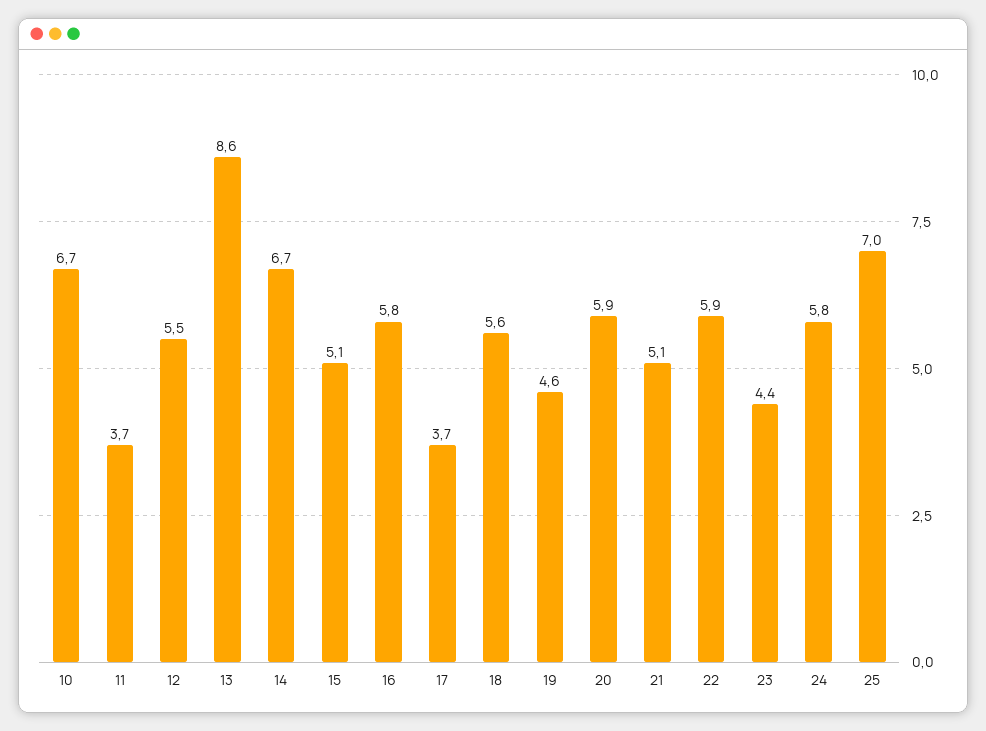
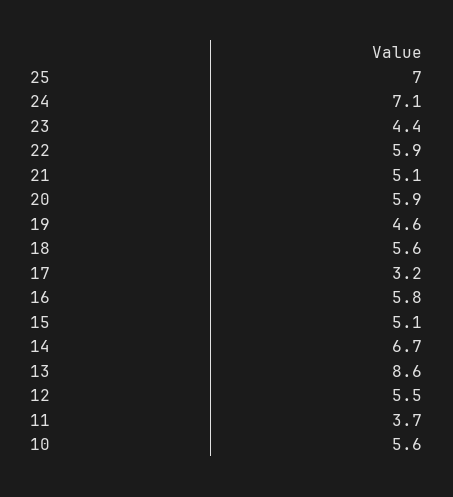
  {
-   "10": 6.7,
+   "10": 5.6,
    "11": 3.7,
    "12": 5.5,
    "13": 8.6,
    "14": 6.7,
    "15": 5.1,
    "16": 5.8,
-   "17": 3.7,
+   "17": 3.2,
    "18": 5.6,
    "19": 4.6,
    "20": 5.9,
    "21": 5.1,
    "22": 5.9,
    "23": 4.4,
-   "24": 5.8,
+   "24": 7.1,
    "25": 7
  }

